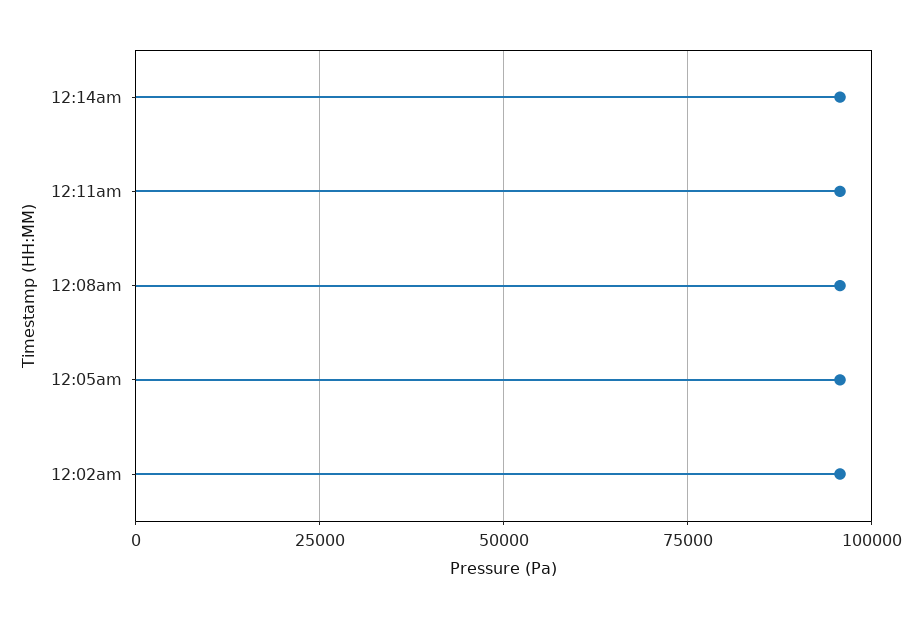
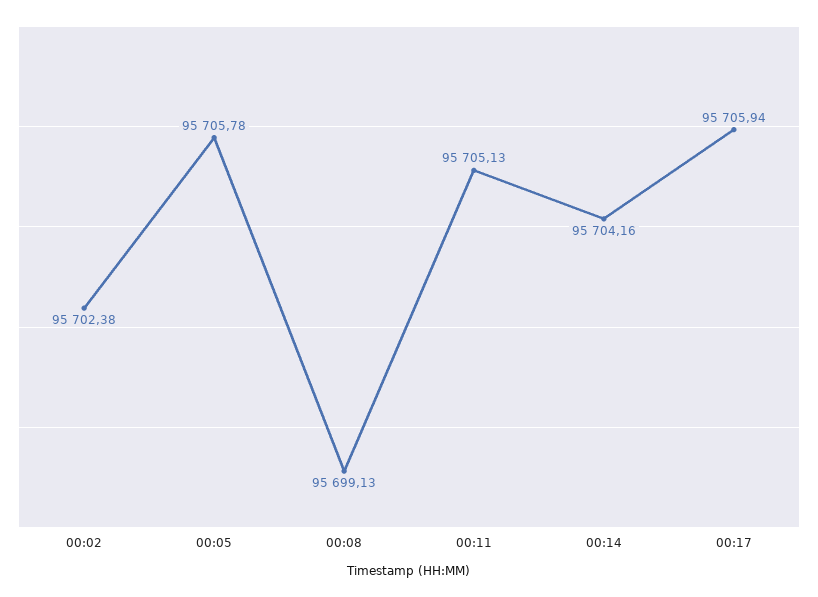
  {
    "12:14am": 95704.16,
    "12:11am": 95705.13,
    "12:08am": 95699.13,
    "12:05am": 95705.78,
-   "12:02am": 95702.38
+   "12:02am": 95702.38,
+   "00:17": 95705.94
  }

